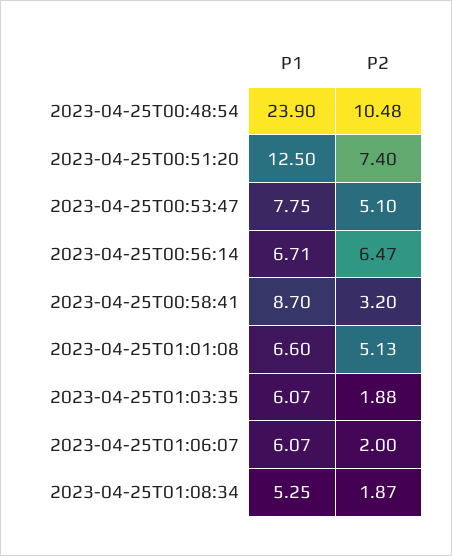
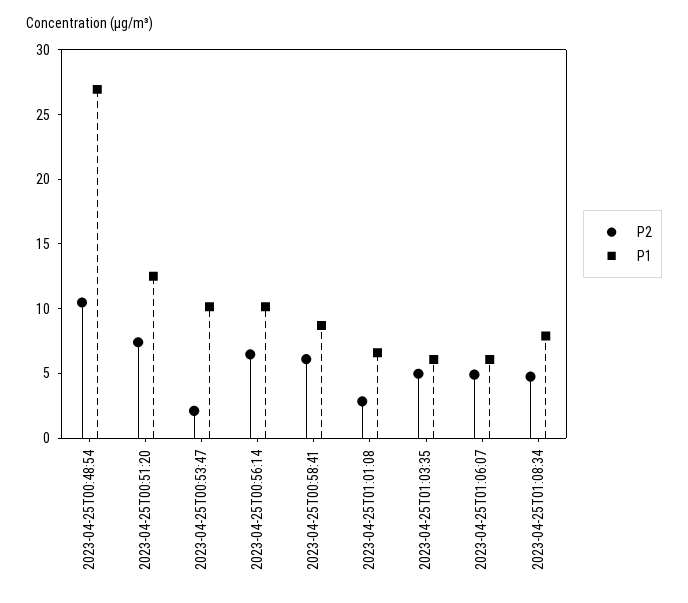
  {
    "P1": {
-     "2023-04-25T00:48:54": 23.9,
+     "2023-04-25T00:48:54": 27,
      "2023-04-25T00:51:20": 12.5,
-     "2023-04-25T00:53:47": 7.75,
+     "2023-04-25T00:53:47": 10,
-     "2023-04-25T00:56:14": 6.71,
+     "2023-04-25T00:56:14": 10,
      "2023-04-25T00:58:41": 8.7,
      "2023-04-25T01:01:08": 6.6,
      "2023-04-25T01:03:35": 6.07,
      "2023-04-25T01:06:07": 6.07,
-     "2023-04-25T01:08:34": 5.25
+     "2023-04-25T01:08:34": 8
    },
    "P2": {
      "2023-04-25T00:48:54": 10.48,
      "2023-04-25T00:51:20": 7.4,
-     "2023-04-25T00:53:47": 5.1,
+     "2023-04-25T00:53:47": 2,
      "2023-04-25T00:56:14": 6.47,
-     "2023-04-25T00:58:41": 3.2,
+     "2023-04-25T00:58:41": 6,
-     "2023-04-25T01:01:08": 5.13,
+     "2023-04-25T01:01:08": 3,
-     "2023-04-25T01:03:35": 1.88,
+     "2023-04-25T01:03:35": 5,
-     "2023-04-25T01:06:07": 2,
+     "2023-04-25T01:06:07": 5,
-     "2023-04-25T01:08:34": 1.87
+     "2023-04-25T01:08:34": 5
    }
  }

